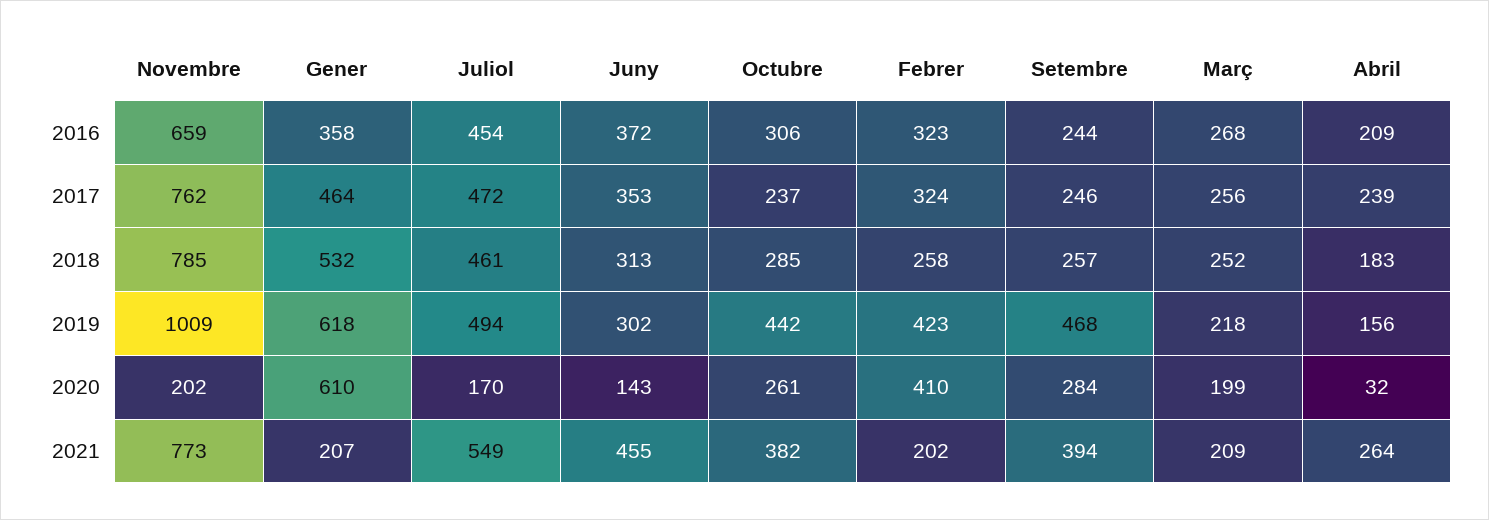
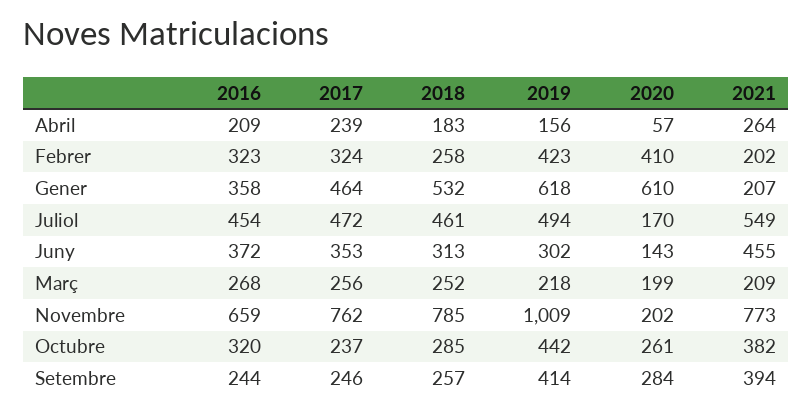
  {
    "Novembre": {
      "2016": 659,
      "2017": 762,
      "2018": 785,
      "2019": 1009,
      "2020": 202,
      "2021": 773
    },
    "Gener": {
      "2016": 358,
      "2017": 464,
      "2018": 532,
      "2019": 618,
      "2020": 610,
      "2021": 207
    },
    "Juliol": {
      "2016": 454,
      "2017": 472,
      "2018": 461,
      "2019": 494,
      "2020": 170,
      "2021": 549
    },
    "Juny": {
      "2016": 372,
      "2017": 353,
      "2018": 313,
      "2019": 302,
      "2020": 143,
      "2021": 455
    },
    "Octubre": {
-     "2016": 306,
+     "2016": 320,
      "2017": 237,
      "2018": 285,
      "2019": 442,
      "2020": 261,
      "2021": 382
    },
    "Febrer": {
      "2016": 323,
      "2017": 324,
      "2018": 258,
      "2019": 423,
      "2020": 410,
      "2021": 202
    },
    "Setembre": {
      "2016": 244,
      "2017": 246,
      "2018": 257,
-     "2019": 468,
+     "2019": 414,
      "2020": 284,
      "2021": 394
    },
    "Març": {
      "2016": 268,
      "2017": 256,
      "2018": 252,
      "2019": 218,
      "2020": 199,
      "2021": 209
    },
    "Abril": {
      "2016": 209,
      "2017": 239,
      "2018": 183,
      "2019": 156,
-     "2020": 32,
+     "2020": 57,
      "2021": 264
    }
  }

